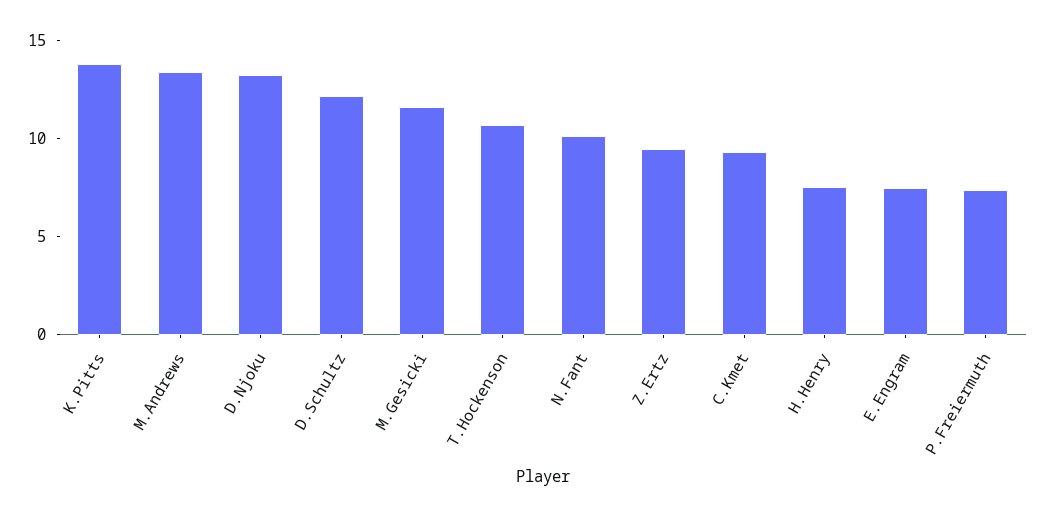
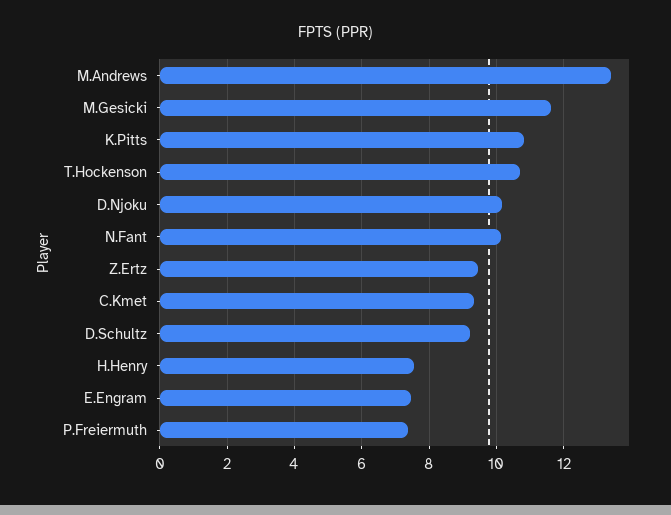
  {
-   "K.Pitts": 14,
+   "K.Pitts": 10.8,
    "M.Andrews": 13.4,
-   "D.Njoku": 13,
+   "D.Njoku": 10.2,
-   "D.Schultz": 12,
+   "D.Schultz": 9.2,
    "M.Gesicki": 11.6,
    "T.Hockenson": 10.6,
    "N.Fant": 10.2,
    "Z.Ertz": 9.4,
    "C.Kmet": 9.4,
    "H.Henry": 7.6,
    "E.Engram": 7.4,
    "P.Freiermuth": 7.4
  }

